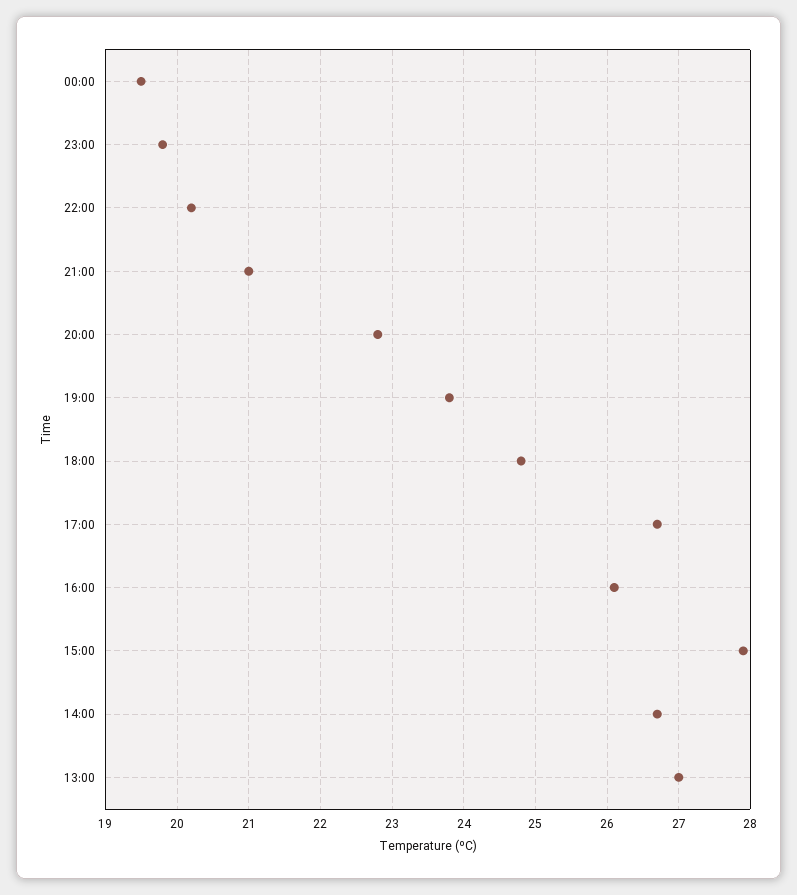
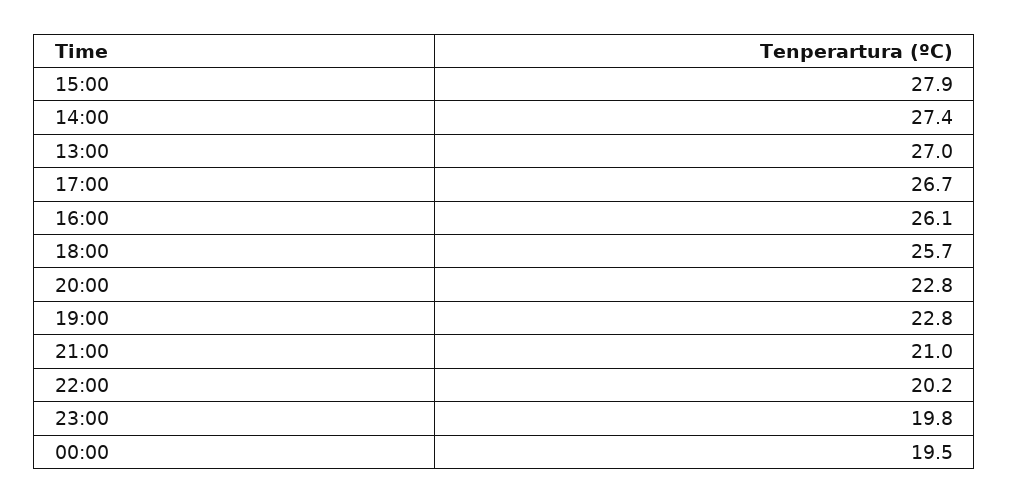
  {
    "00:00": 19.5,
    "23:00": 19.8,
    "22:00": 20.2,
    "21:00": 21,
    "20:00": 22.8,
-   "19:00": 23.8,
+   "19:00": 22.8,
-   "18:00": 24.8,
+   "18:00": 25.7,
    "17:00": 26.7,
    "16:00": 26.1,
    "15:00": 27.9,
-   "14:00": 26.7,
+   "14:00": 27.4,
    "13:00": 27
  }

